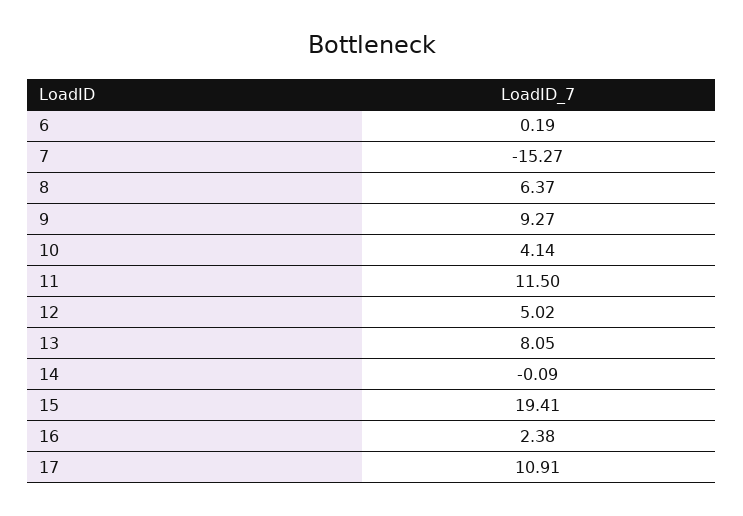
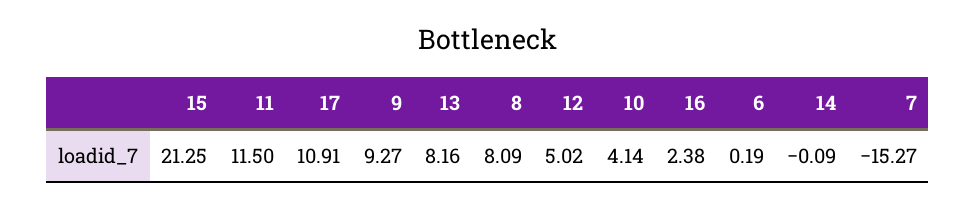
  {
    "6": 0.19,
    "7": -15.27,
-   "8": 6.37,
+   "8": 8.09,
    "9": 9.27,
    "10": 4.14,
    "11": 11.5,
    "12": 5.02,
-   "13": 8.05,
+   "13": 8.16,
    "14": -0.09,
-   "15": 19.41,
+   "15": 21.25,
    "16": 2.38,
    "17": 10.91
  }

